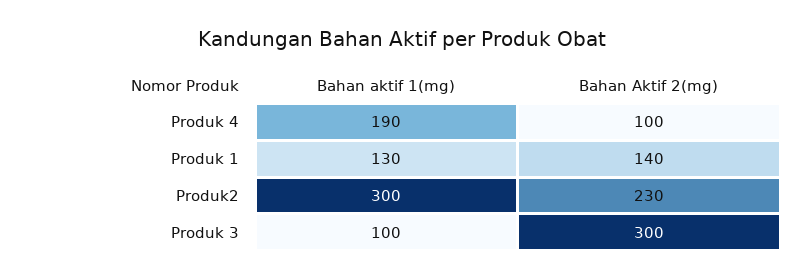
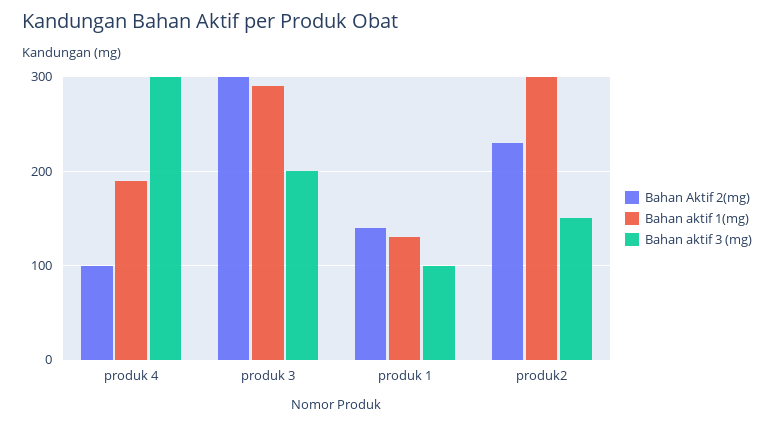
  {
    "Bahan aktif 1(mg)": {
      "Produk 4": 190,
      "Produk 1": 130,
      "Produk2": 300,
-     "Produk 3": 100
+     "Produk 3": 290
    },
    "Bahan Aktif 2(mg)": {
      "Produk 4": 100,
      "Produk 1": 140,
      "Produk2": 230,
      "Produk 3": 300
-   }
+   },
+   "Bahan aktif 3 (mg)": {
+     "Produk 4": 300,
+     "Produk 3": 200,
+     "Produk 1": 100,
+     "Produk2": 150
+   }
  }

